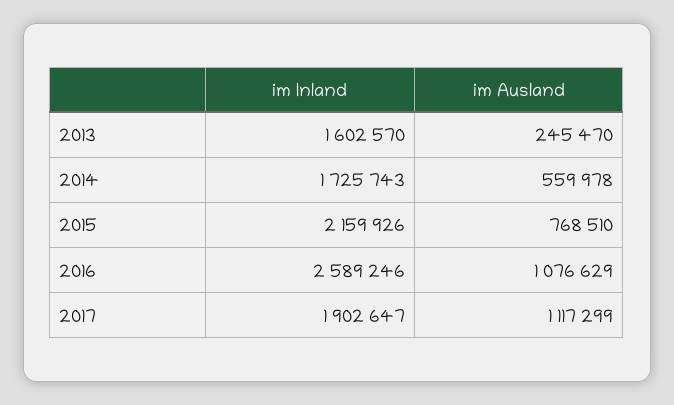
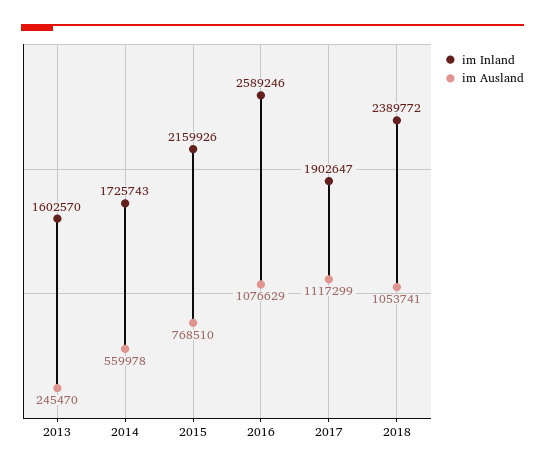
  {
    "im Inland": {
      "2013": 1602570,
      "2014": 1725743,
      "2015": 2159926,
      "2016": 2589246,
-     "2017": 1902647
+     "2017": 1902647,
+     "2018": 2389772
    },
    "im Ausland": {
      "2013": 245470,
      "2014": 559978,
      "2015": 768510,
      "2016": 1076629,
-     "2017": 1117299
+     "2017": 1117299,
+     "2018": 1053741
    }
  }

